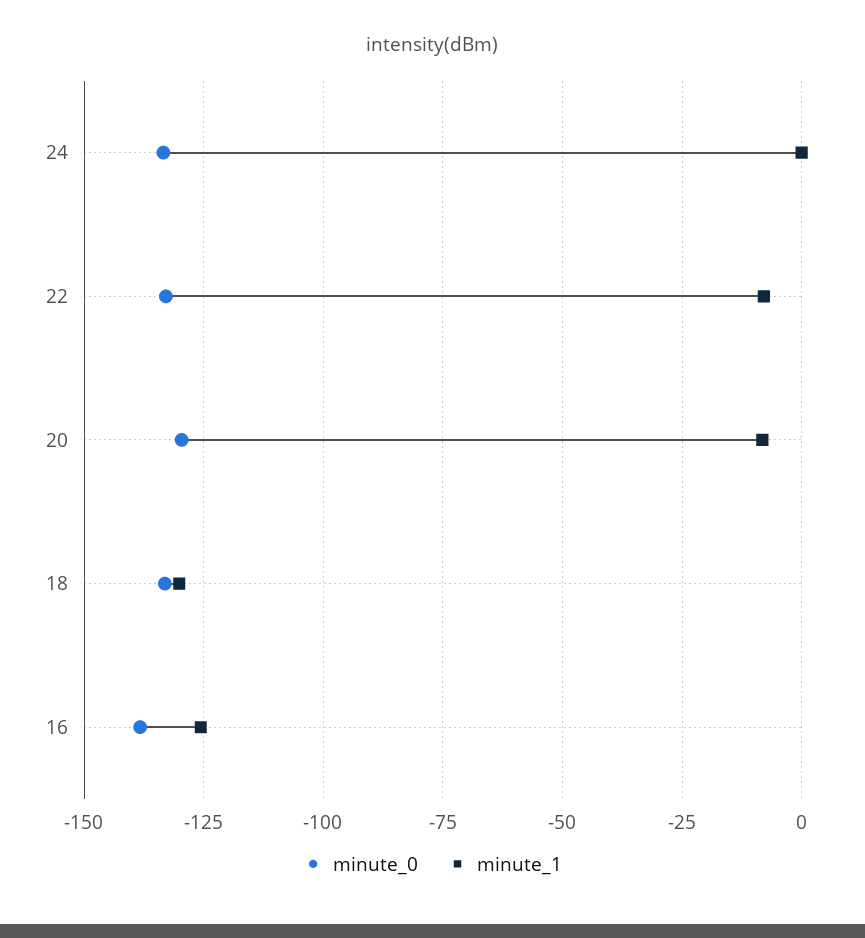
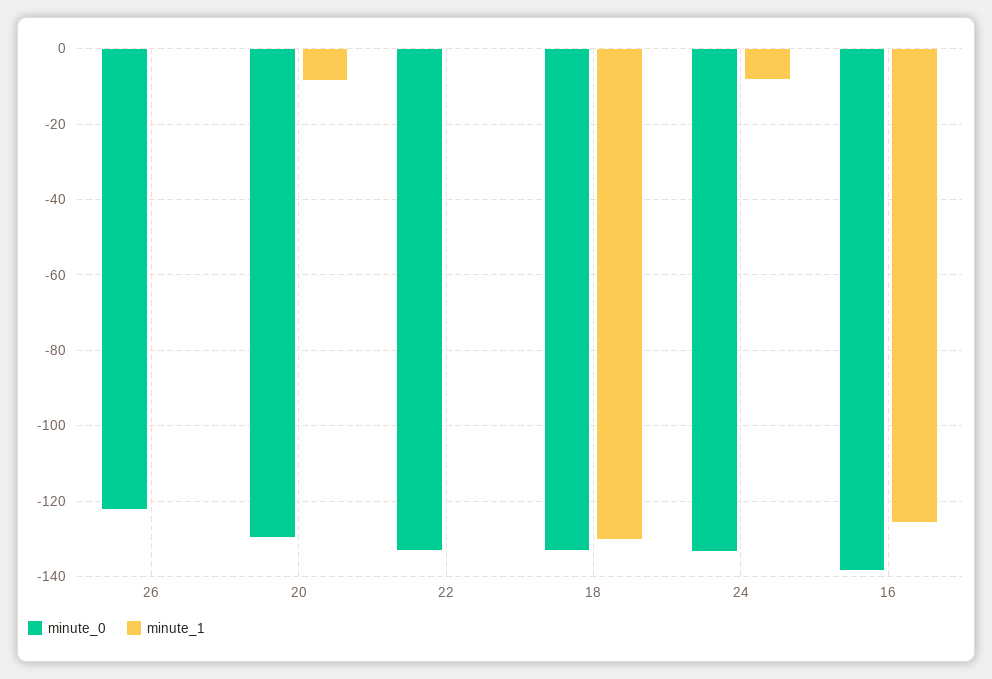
  {
    "minute_0": {
      "24": -134,
      "22": -132,
      "20": -130,
      "18": -134,
-     "16": -138
+     "16": -138,
+     "26": -122
    },
    "minute_1": {
-     "24": 0,
+     "24": -8,
-     "22": -7.5,
+     "22": 0,
      "20": -8,
      "18": -130,
-     "16": -126
+     "16": -126,
+     "26": 0
    }
  }

